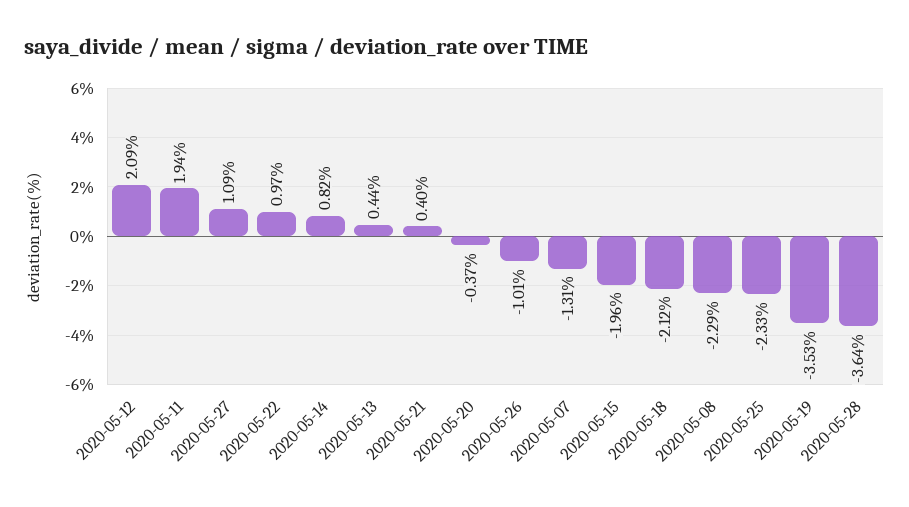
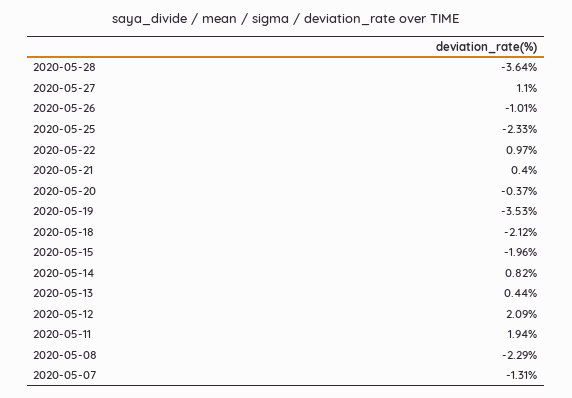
  {
    "2020-05-12": 2.09,
    "2020-05-11": 1.94,
-   "2020-05-27": 1.09,
+   "2020-05-27": 1.1,
    "2020-05-22": 0.97,
    "2020-05-14": 0.82,
    "2020-05-13": 0.44,
    "2020-05-21": 0.4,
    "2020-05-20": -0.37,
    "2020-05-26": -1.01,
    "2020-05-07": -1.31,
    "2020-05-15": -1.96,
    "2020-05-18": -2.12,
    "2020-05-08": -2.29,
    "2020-05-25": -2.33,
    "2020-05-19": -3.53,
    "2020-05-28": -3.64
  }

